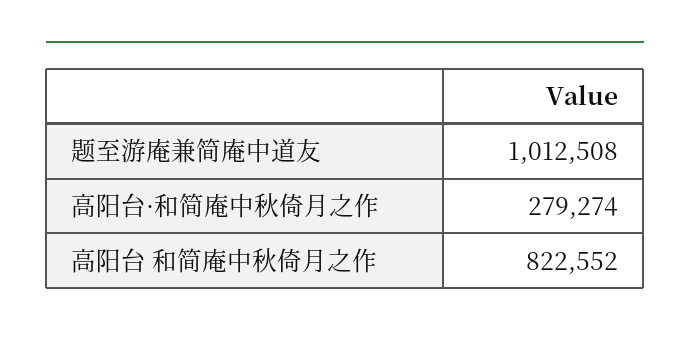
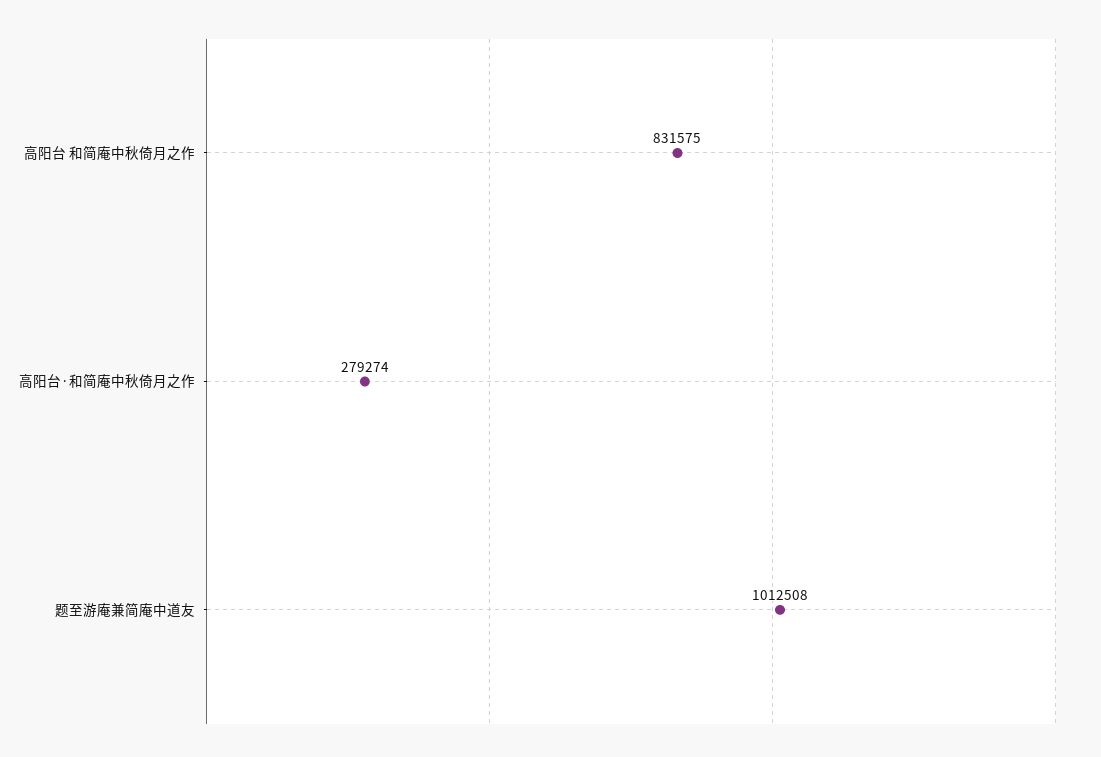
  {
    "题至游庵兼简庵中道友": 1012508,
    "高阳台·和简庵中秋倚月之作": 279274,
-   "高阳台 和简庵中秋倚月之作": 822552
+   "高阳台 和简庵中秋倚月之作": 831575
  }

